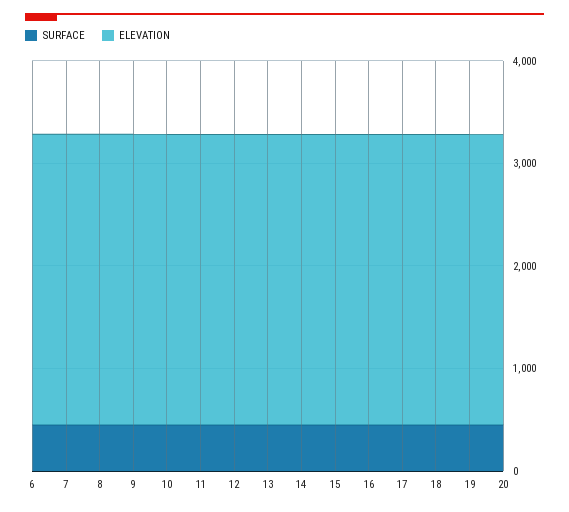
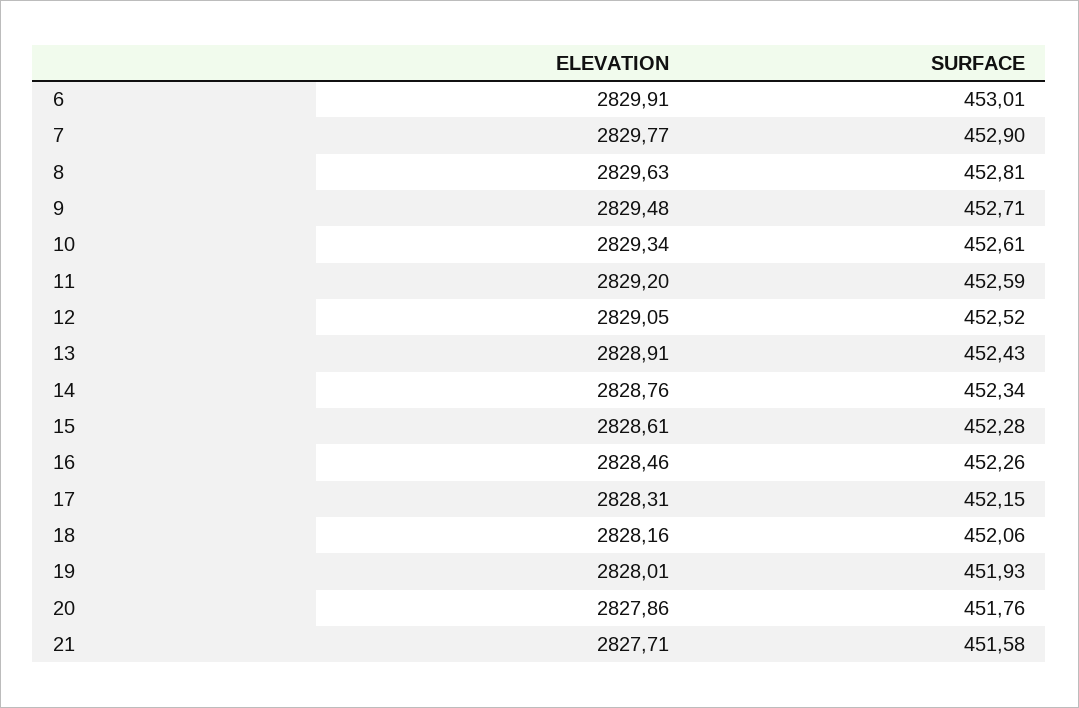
  {
    "SURFACE": {
      "6": 453.01,
      "7": 452.9,
      "8": 452.81,
      "9": 452.71,
      "10": 452.61,
      "11": 452.59,
      "12": 452.52,
      "13": 452.43,
      "14": 452.34,
      "15": 452.28,
      "16": 452.26,
      "17": 452.15,
      "18": 452.06,
      "19": 451.93,
-     "20": 451.76
+     "20": 451.76,
+     "21": 451.58
    },
    "ELEVATION": {
      "6": 2829.91,
      "7": 2829.77,
      "8": 2829.63,
      "9": 2829.48,
      "10": 2829.34,
      "11": 2829.2,
      "12": 2829.05,
      "13": 2828.91,
      "14": 2828.76,
      "15": 2828.61,
      "16": 2828.46,
      "17": 2828.31,
      "18": 2828.16,
      "19": 2828.01,
-     "20": 2827.86
+     "20": 2827.86,
+     "21": 2827.71
    }
  }

